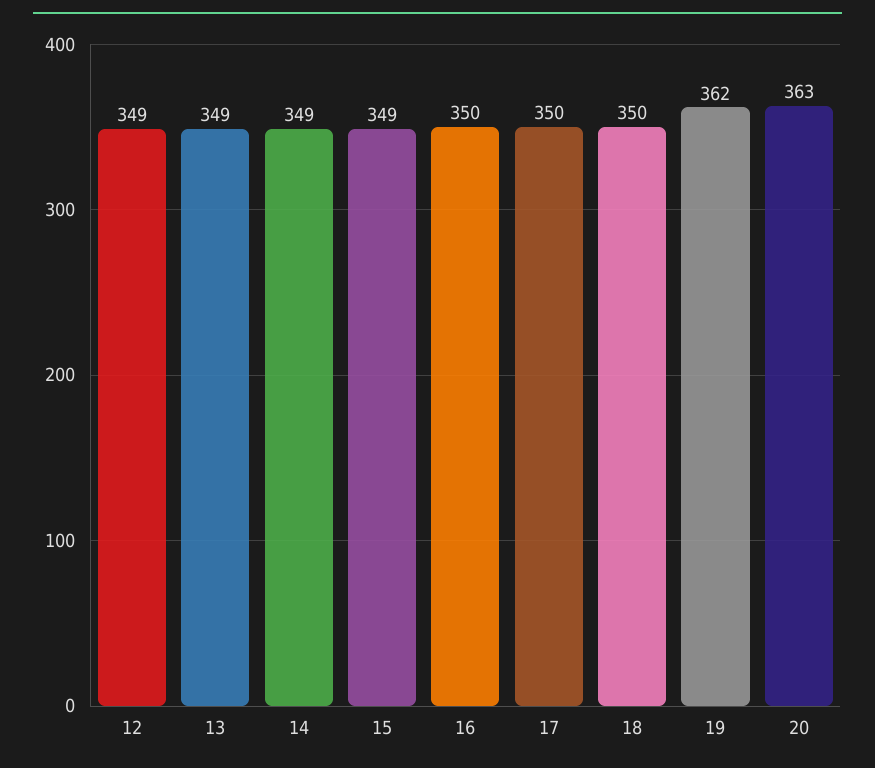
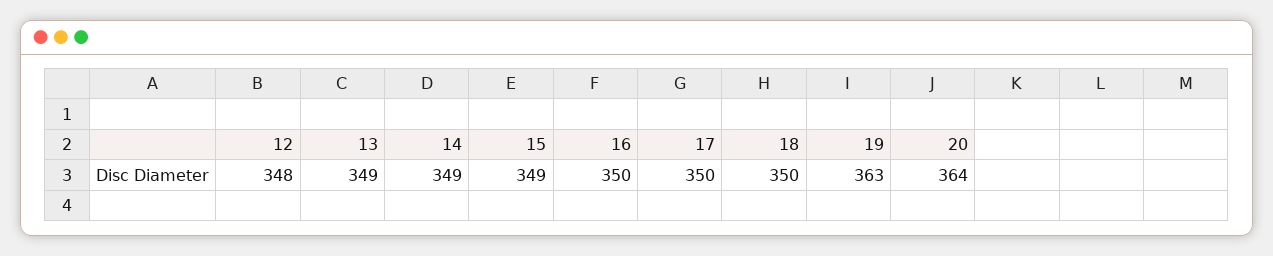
  {
-   "12": 349,
+   "12": 348,
    "13": 349,
    "14": 349,
    "15": 349,
    "16": 350,
    "17": 350,
    "18": 350,
-   "19": 362,
+   "19": 363,
-   "20": 363
+   "20": 364
  }

